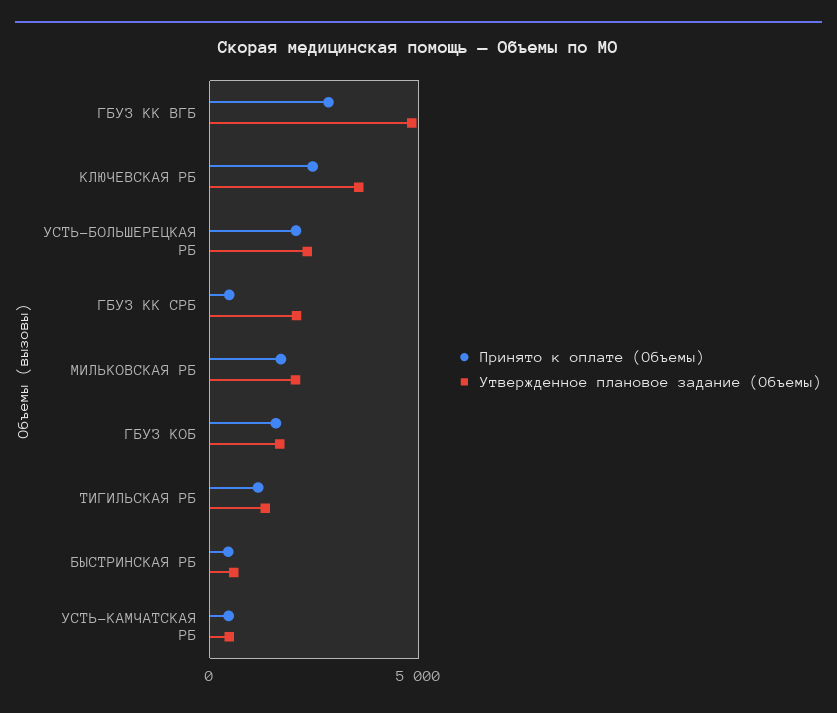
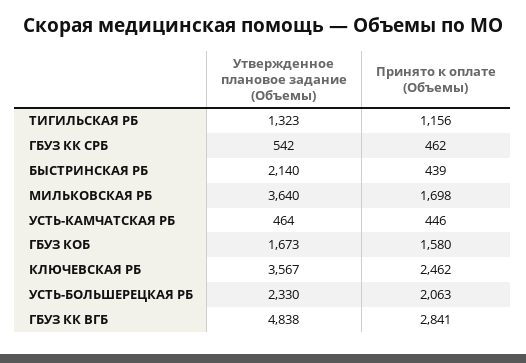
  {
    "Принято к оплате (Объемы)": {
      "ГБУЗ КК ВГБ": 2841,
      "КЛЮЧЕВСКАЯ РБ": 2462,
      "УСТЬ-БОЛЬШЕРЕЦКАЯ РБ": 2063,
      "ГБУЗ КК СРБ": 462,
      "МИЛЬКОВСКАЯ РБ": 1698,
      "ГБУЗ КОБ": 1580,
      "ТИГИЛЬСКАЯ РБ": 1156,
      "БЫСТРИНСКАЯ РБ": 439,
      "УСТЬ-КАМЧАТСКАЯ РБ": 446
    },
    "Утвержденное плановое задание (Объемы)": {
      "ГБУЗ КК ВГБ": 4838,
      "КЛЮЧЕВСКАЯ РБ": 3567,
      "УСТЬ-БОЛЬШЕРЕЦКАЯ РБ": 2330,
-     "ГБУЗ КК СРБ": 2000,
+     "ГБУЗ КК СРБ": 542,
-     "МИЛЬКОВСКАЯ РБ": 2000,
+     "МИЛЬКОВСКАЯ РБ": 3640,
      "ГБУЗ КОБ": 1673,
      "ТИГИЛЬСКАЯ РБ": 1323,
-     "БЫСТРИНСКАЯ РБ": 500,
+     "БЫСТРИНСКАЯ РБ": 2140,
      "УСТЬ-КАМЧАТСКАЯ РБ": 464
    }
  }

